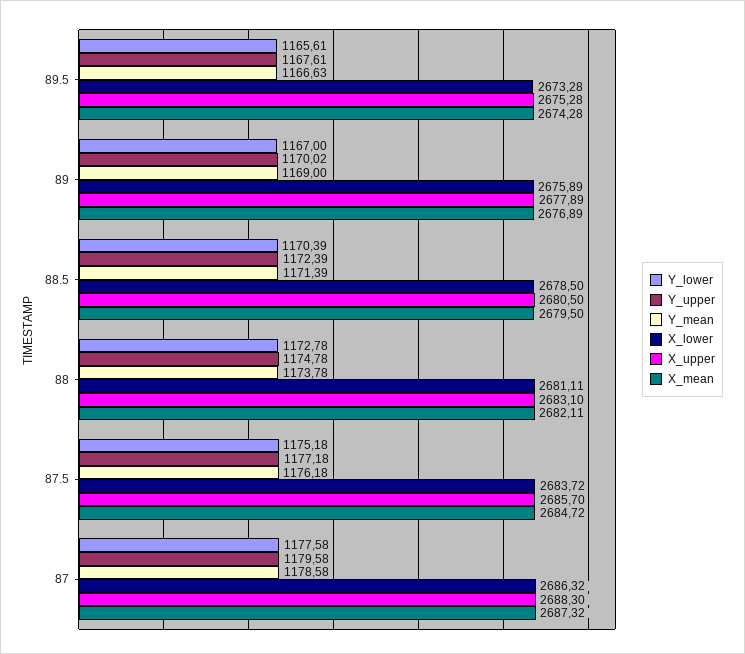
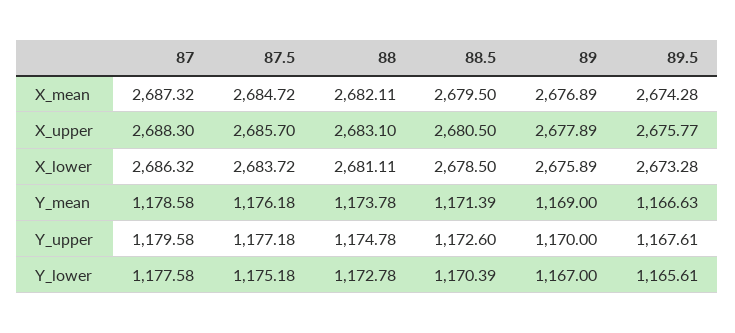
  {
    "Y_lower": {
      "89.5": 1165.61,
      "89": 1167,
      "88.5": 1170.39,
      "88": 1172.78,
      "87.5": 1175.18,
      "87": 1177.58
    },
    "Y_upper": {
      "89.5": 1167.61,
-     "89": 1170.02,
+     "89": 1170,
-     "88.5": 1172.39,
+     "88.5": 1172.6,
      "88": 1174.78,
      "87.5": 1177.18,
      "87": 1179.58
    },
    "Y_mean": {
      "89.5": 1166.63,
      "89": 1169,
      "88.5": 1171.39,
      "88": 1173.78,
      "87.5": 1176.18,
      "87": 1178.58
    },
    "X_lower": {
      "89.5": 2673.28,
      "89": 2675.89,
      "88.5": 2678.5,
      "88": 2681.11,
      "87.5": 2683.72,
      "87": 2686.32
    },
    "X_upper": {
-     "89.5": 2675.28,
+     "89.5": 2675.77,
      "89": 2677.89,
      "88.5": 2680.5,
      "88": 2683.1,
      "87.5": 2685.7,
      "87": 2688.3
    },
    "X_mean": {
      "89.5": 2674.28,
      "89": 2676.89,
      "88.5": 2679.5,
      "88": 2682.11,
      "87.5": 2684.72,
      "87": 2687.32
    }
  }

